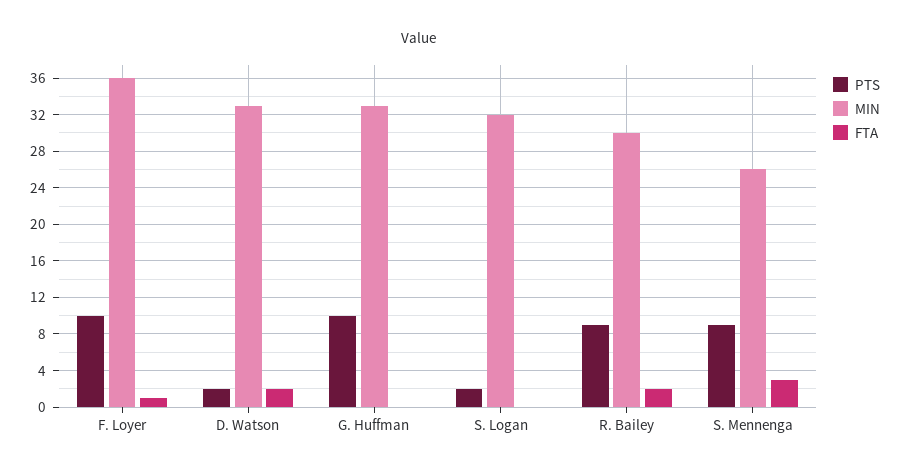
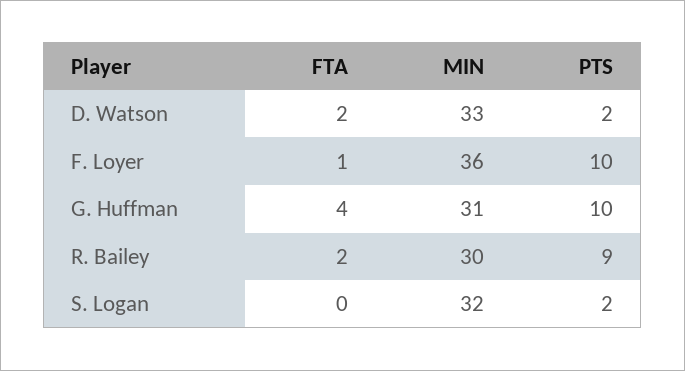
  {
    "PTS": {
      "F. Loyer": 10,
      "D. Watson": 2,
      "G. Huffman": 10,
      "S. Logan": 2,
-     "R. Bailey": 9,
+     "R. Bailey": 9
-     "S. Mennenga": 9
    },
    "MIN": {
      "F. Loyer": 36,
      "D. Watson": 33,
-     "G. Huffman": 33,
+     "G. Huffman": 31,
      "S. Logan": 32,
-     "R. Bailey": 30,
+     "R. Bailey": 30
-     "S. Mennenga": 26
    },
    "FTA": {
      "F. Loyer": 1,
      "D. Watson": 2,
-     "G. Huffman": 0,
+     "G. Huffman": 4,
      "S. Logan": 0,
-     "R. Bailey": 2,
+     "R. Bailey": 2
-     "S. Mennenga": 3
    }
  }

